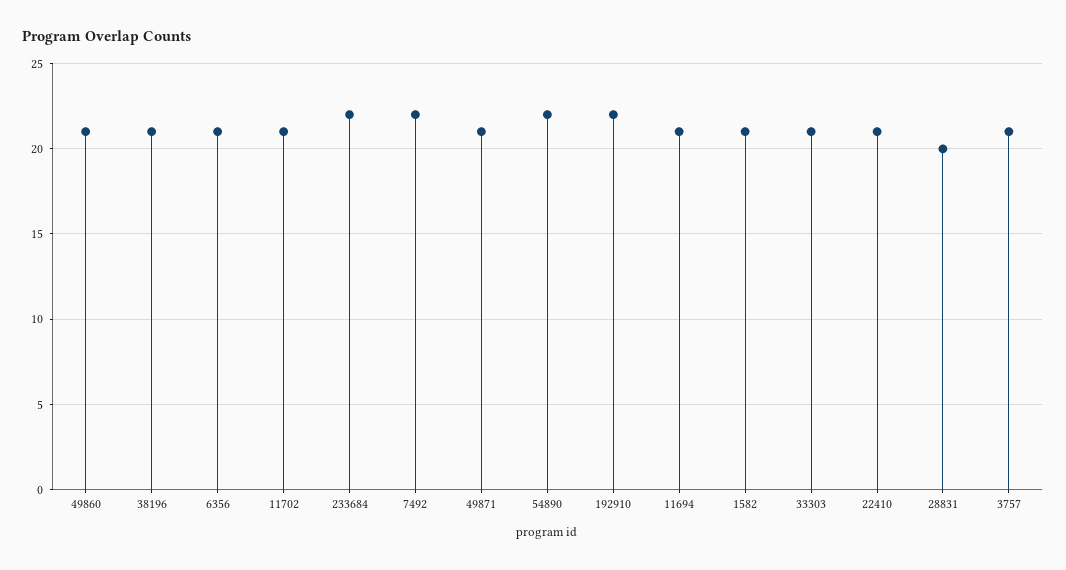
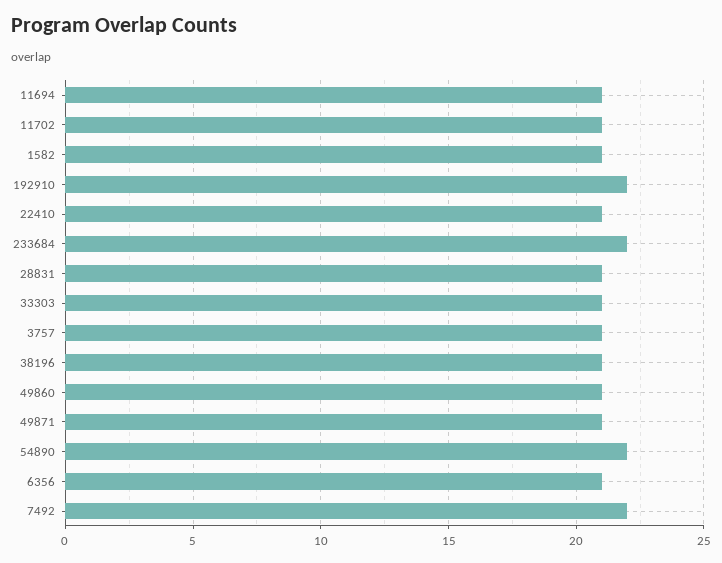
  {
    "49860": 21,
    "38196": 21,
    "6356": 21,
    "11702": 21,
    "233684": 22,
    "7492": 22,
    "49871": 21,
    "54890": 22,
    "192910": 22,
    "11694": 21,
    "1582": 21,
    "33303": 21,
    "22410": 21,
-   "28831": 20,
+   "28831": 21,
    "3757": 21
  }

